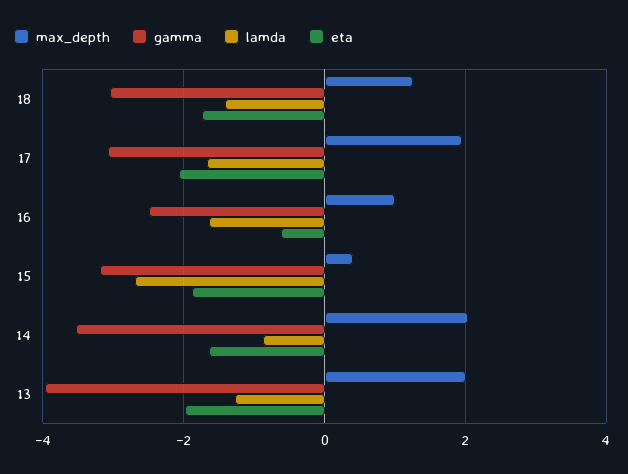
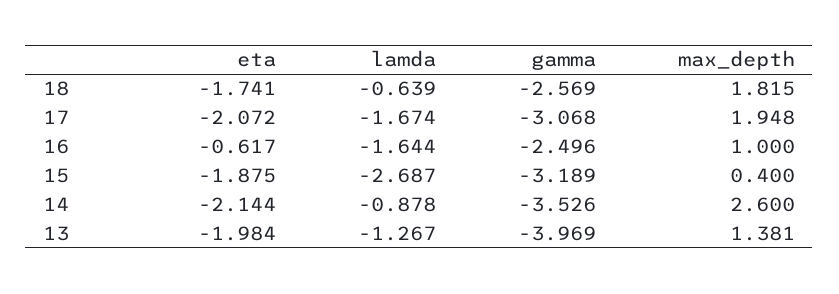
  {
    "max_depth": {
-     "18": 1.2,
+     "18": 1.815,
      "17": 1.948,
      "16": 1,
      "15": 0.4,
-     "14": 2,
+     "14": 2.6,
-     "13": 2
+     "13": 1.381
    },
    "gamma": {
-     "18": -3,
+     "18": -2.569,
      "17": -3.068,
      "16": -2.496,
      "15": -3.189,
      "14": -3.526,
      "13": -3.969
    },
    "lamda": {
-     "18": -1.4,
+     "18": -0.639,
      "17": -1.674,
      "16": -1.644,
      "15": -2.687,
      "14": -0.878,
      "13": -1.267
    },
    "eta": {
      "18": -1.741,
      "17": -2.072,
      "16": -0.617,
      "15": -1.875,
-     "14": -1.6,
+     "14": -2.144,
      "13": -1.984
    }
  }

